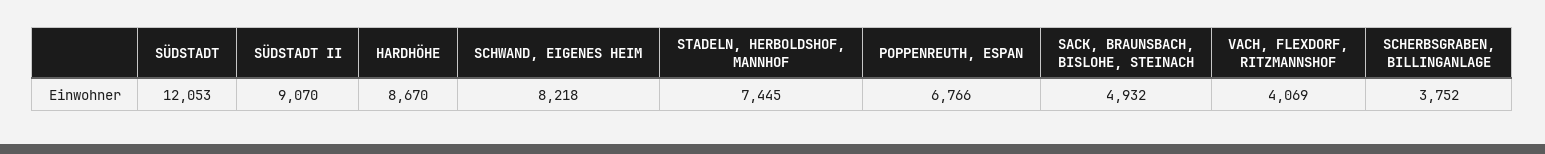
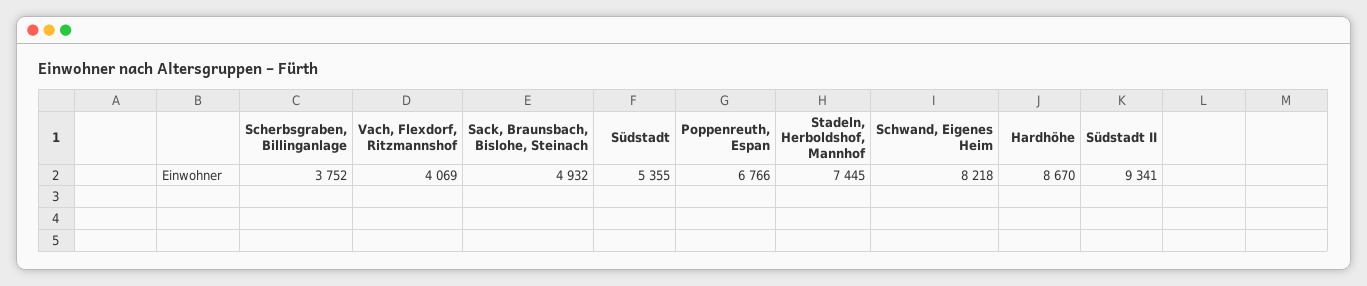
  {
-   "SÜDSTADT": 12053,
+   "SÜDSTADT": 5355,
-   "SÜDSTADT II": 9070,
+   "SÜDSTADT II": 9341,
    "HARDHÖHE": 8670,
    "SCHWAND, EIGENES HEIM": 8218,
    "STADELN, HERBOLDSHOF, MANNHOF": 7445,
    "POPPENREUTH, ESPAN": 6766,
    "SACK, BRAUNSBACH, BISLOHE, STEINACH": 4932,
    "VACH, FLEXDORF, RITZMANNSHOF": 4069,
    "SCHERBSGRABEN, BILLINGANLAGE": 3752
  }

